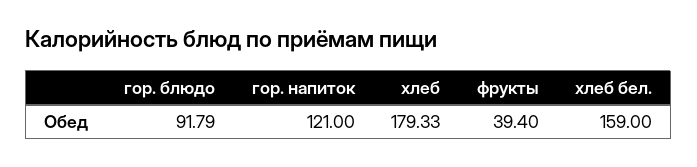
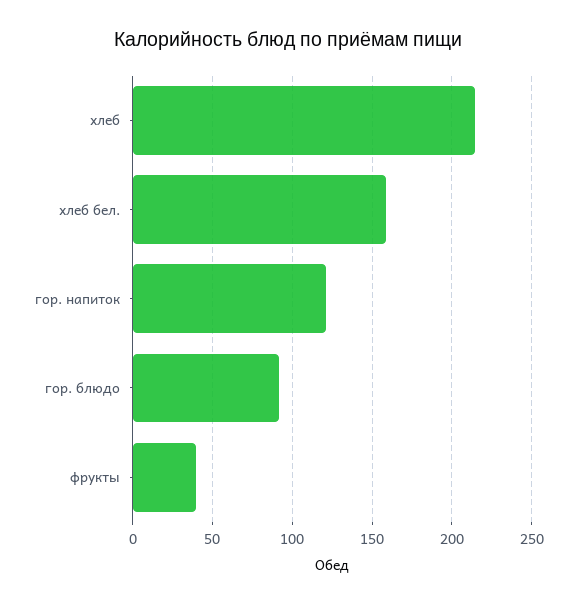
  {
    "гор. блюдо": 91.79,
    "гор. напиток": 121,
-   "хлеб": 179.33,
+   "хлеб": 215,
    "фрукты": 39.4,
    "хлеб бел.": 159
  }

